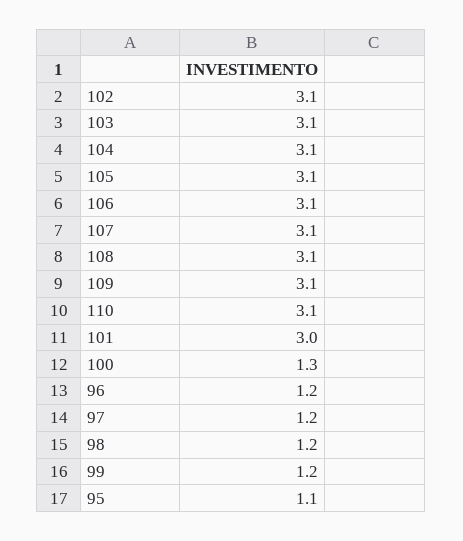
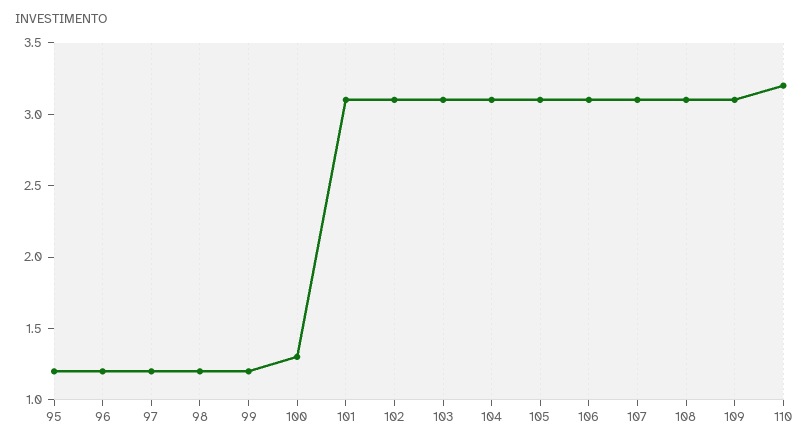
  {
    "102": 3.1,
    "103": 3.1,
    "104": 3.1,
    "105": 3.1,
    "106": 3.1,
    "107": 3.1,
    "108": 3.1,
    "109": 3.1,
-   "110": 3.1,
+   "110": 3.2,
-   "101": 3,
+   "101": 3.1,
    "100": 1.3,
    "96": 1.2,
    "97": 1.2,
    "98": 1.2,
    "99": 1.2,
-   "95": 1.1
+   "95": 1.2
  }

